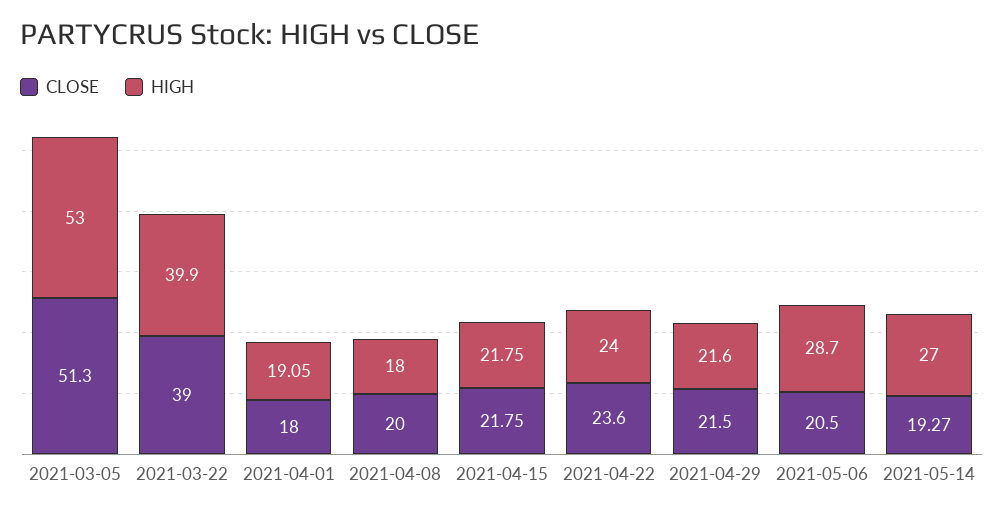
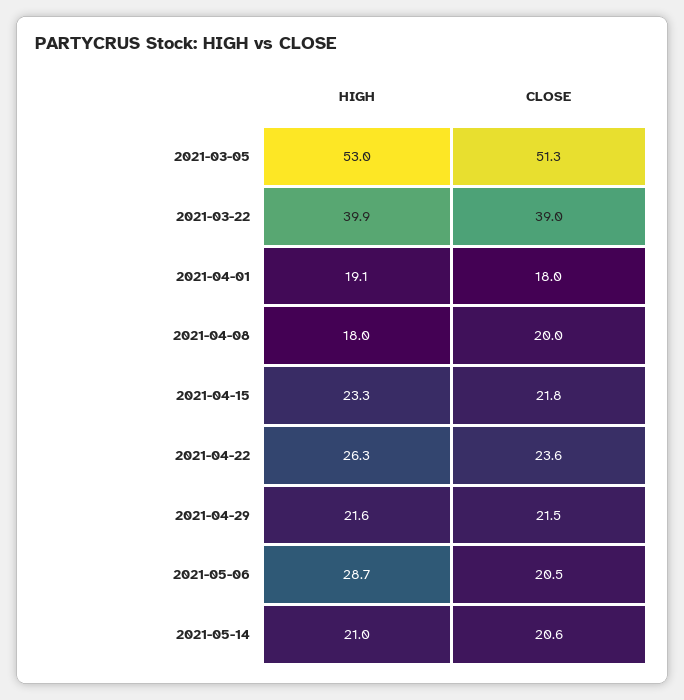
  {
    "CLOSE": {
      "2021-03-05": 51.3,
      "2021-03-22": 39,
      "2021-04-01": 18,
      "2021-04-08": 20,
      "2021-04-15": 21.75,
      "2021-04-22": 23.6,
      "2021-04-29": 21.5,
      "2021-05-06": 20.5,
-     "2021-05-14": 19.27
+     "2021-05-14": 20.6
    },
    "HIGH": {
      "2021-03-05": 53,
      "2021-03-22": 39.9,
      "2021-04-01": 19.05,
      "2021-04-08": 18,
-     "2021-04-15": 21.75,
+     "2021-04-15": 23.3,
-     "2021-04-22": 24,
+     "2021-04-22": 26.3,
      "2021-04-29": 21.6,
      "2021-05-06": 28.7,
-     "2021-05-14": 27
+     "2021-05-14": 21
    }
  }

